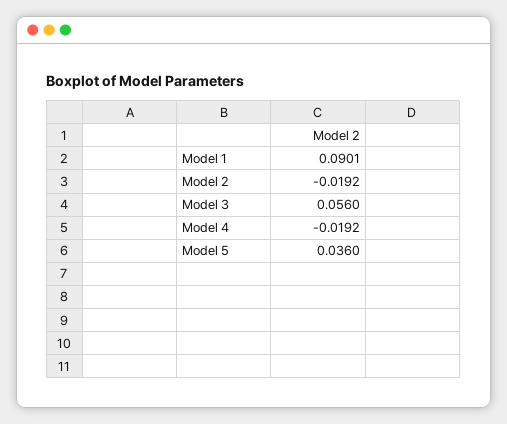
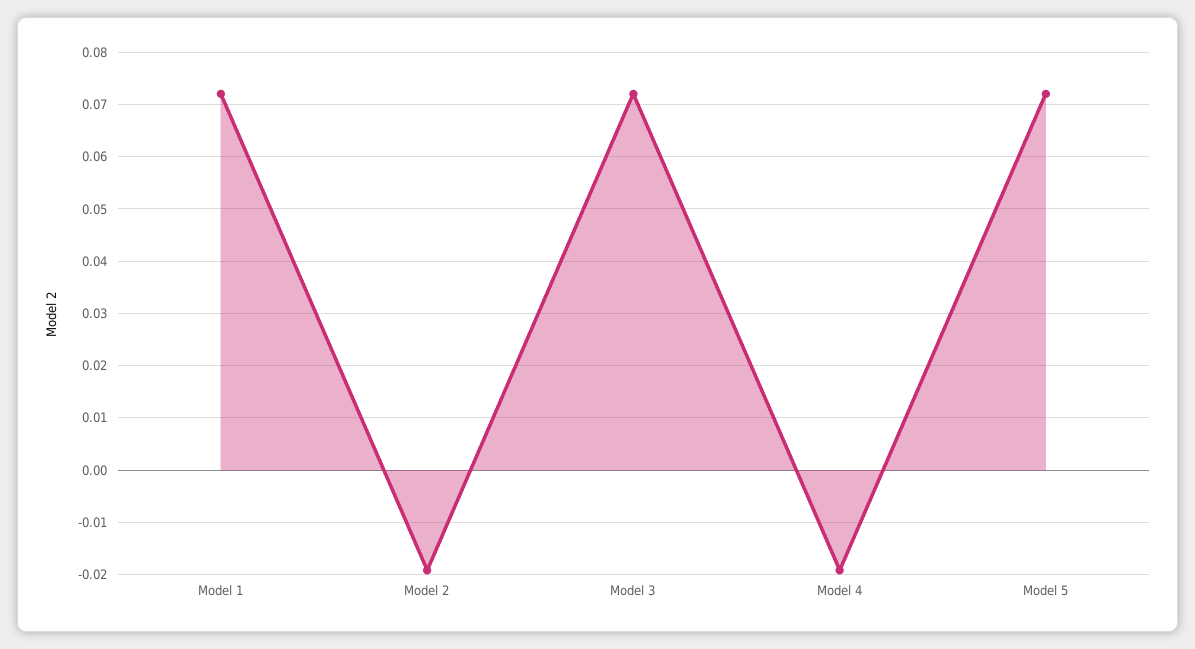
  {
-   "Model 1": 0.0901,
+   "Model 1": 0.072,
    "Model 2": -0.0192,
-   "Model 3": 0.056,
+   "Model 3": 0.072,
    "Model 4": -0.0192,
-   "Model 5": 0.036
+   "Model 5": 0.072
  }

